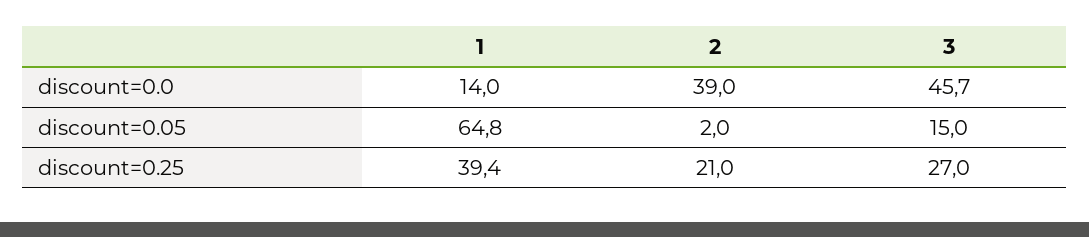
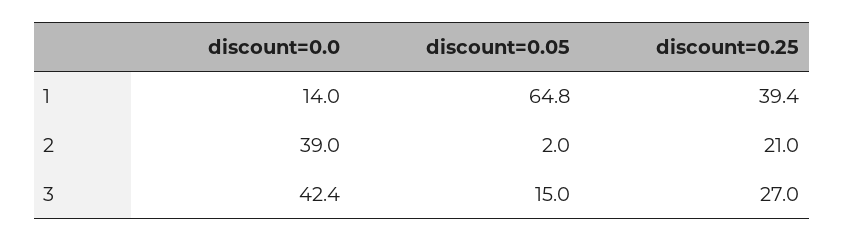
  {
    "1": {
      "discount=0.0": 14,
      "discount=0.05": 64.8,
      "discount=0.25": 39.4
    },
    "2": {
      "discount=0.0": 39,
      "discount=0.05": 2,
      "discount=0.25": 21
    },
    "3": {
-     "discount=0.0": 45.7,
+     "discount=0.0": 42.4,
      "discount=0.05": 15,
      "discount=0.25": 27
    }
  }

